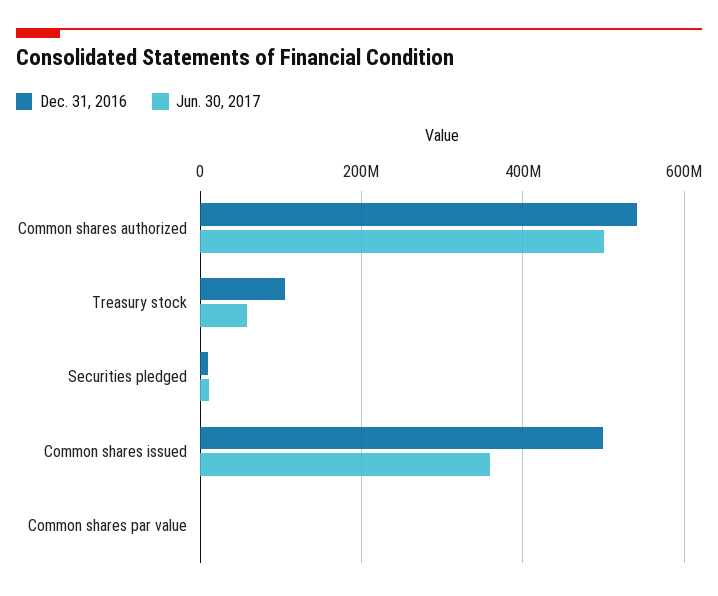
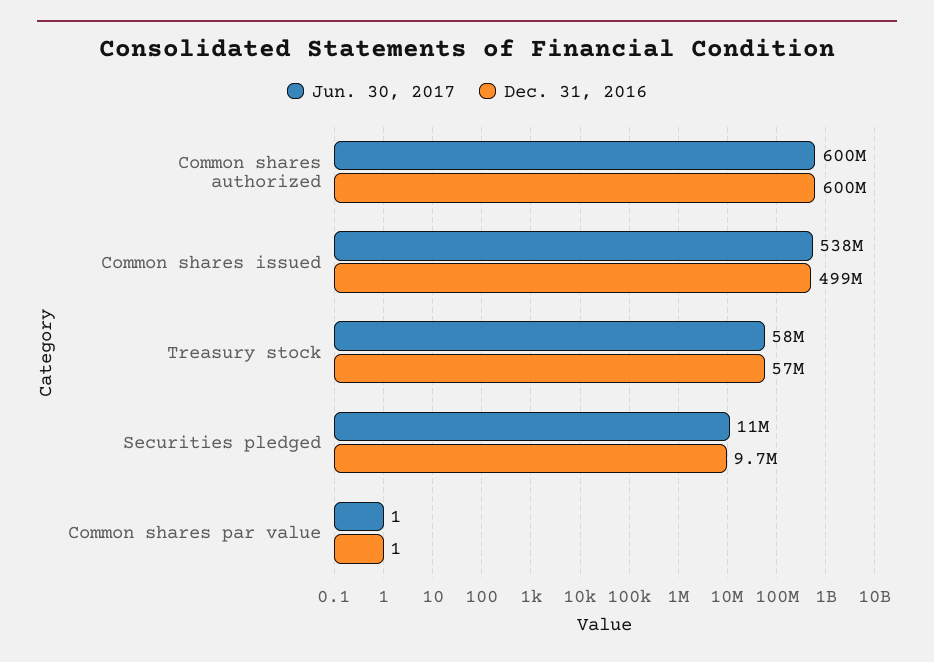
  {
    "Dec. 31, 2016": {
-     "Common shares authorized": 540000000,
+     "Common shares authorized": 600000000,
-     "Treasury stock": 100000000,
+     "Treasury stock": 57000000,
      "Securities pledged": 9700000,
      "Common shares issued": 499000000,
      "Common shares par value": 1
    },
    "Jun. 30, 2017": {
-     "Common shares authorized": 500000000,
+     "Common shares authorized": 600000000,
      "Treasury stock": 58000000,
      "Securities pledged": 11000000,
-     "Common shares issued": 360000000,
+     "Common shares issued": 538000000,
      "Common shares par value": 1
    }
  }

